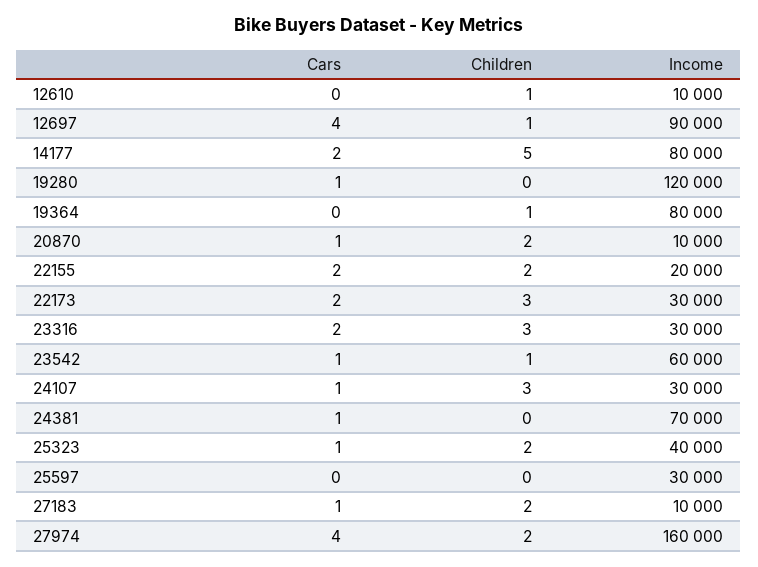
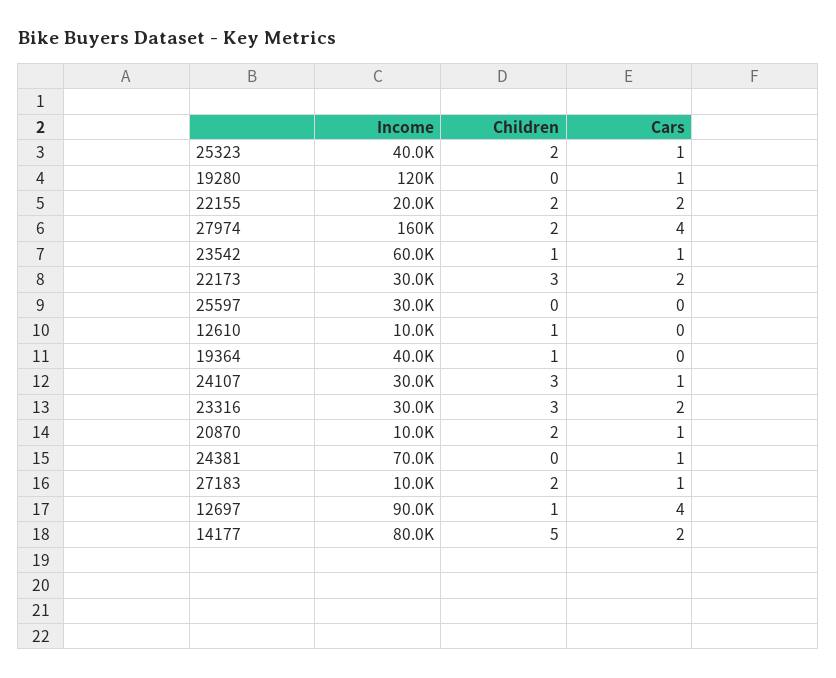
  {
    "Cars": {
      "12610": 0,
      "12697": 4,
      "14177": 2,
      "19280": 1,
      "19364": 0,
      "20870": 1,
      "22155": 2,
      "22173": 2,
      "23316": 2,
      "23542": 1,
      "24107": 1,
      "24381": 1,
      "25323": 1,
      "25597": 0,
      "27183": 1,
      "27974": 4
    },
    "Children": {
      "12610": 1,
      "12697": 1,
      "14177": 5,
      "19280": 0,
      "19364": 1,
      "20870": 2,
      "22155": 2,
      "22173": 3,
      "23316": 3,
      "23542": 1,
      "24107": 3,
      "24381": 0,
      "25323": 2,
      "25597": 0,
      "27183": 2,
      "27974": 2
    },
    "Income": {
      "12610": 10000,
      "12697": 90000,
      "14177": 80000,
      "19280": 120000,
-     "19364": 80000,
+     "19364": 40000,
      "20870": 10000,
      "22155": 20000,
      "22173": 30000,
      "23316": 30000,
      "23542": 60000,
      "24107": 30000,
      "24381": 70000,
      "25323": 40000,
      "25597": 30000,
      "27183": 10000,
      "27974": 160000
    }
  }

